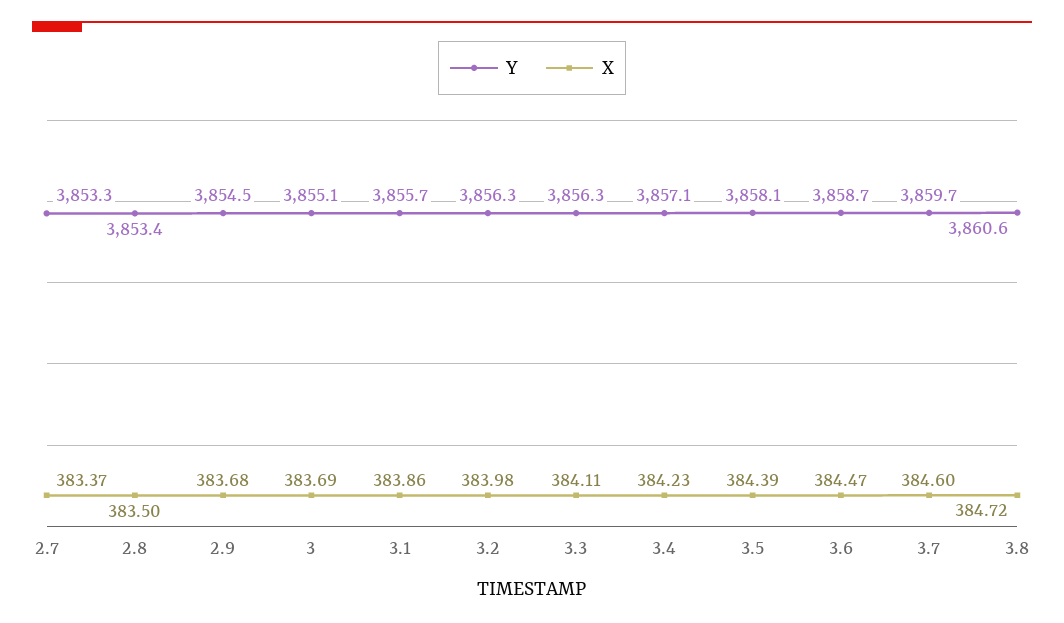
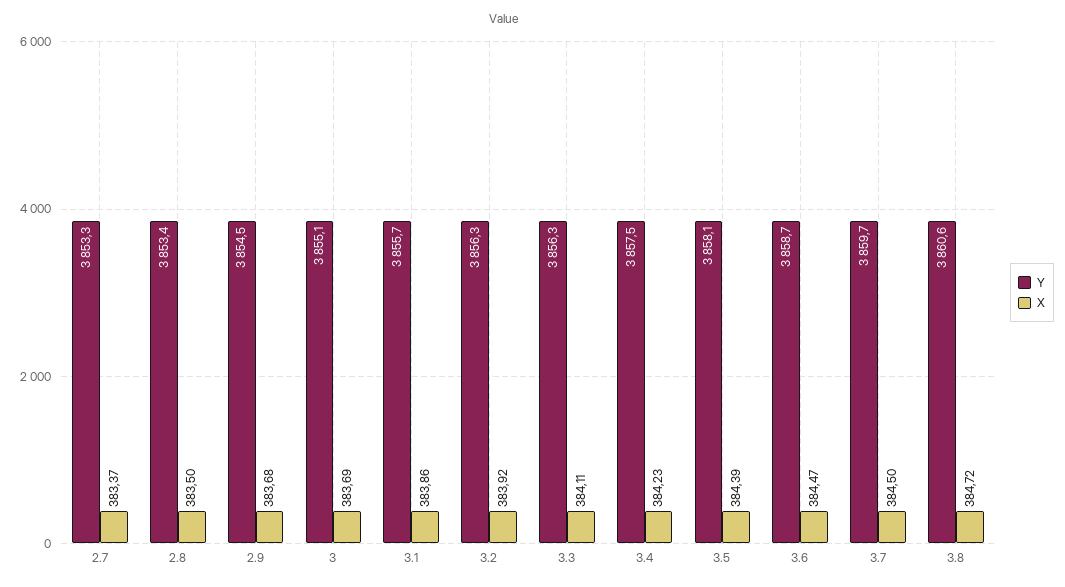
  {
    "Y": {
      "2.7": 3853.3,
      "2.8": 3853.4,
      "2.9": 3854.5,
      "3": 3855.1,
      "3.1": 3855.7,
      "3.2": 3856.3,
      "3.3": 3856.3,
-     "3.4": 3857.1,
+     "3.4": 3857.5,
      "3.5": 3858.1,
      "3.6": 3858.7,
      "3.7": 3859.7,
      "3.8": 3860.6
    },
    "X": {
      "2.7": 383.37,
      "2.8": 383.5,
      "2.9": 383.68,
      "3": 383.69,
      "3.1": 383.86,
-     "3.2": 383.98,
+     "3.2": 383.92,
      "3.3": 384.11,
      "3.4": 384.23,
      "3.5": 384.39,
      "3.6": 384.47,
-     "3.7": 384.6,
+     "3.7": 384.5,
      "3.8": 384.72
    }
  }

